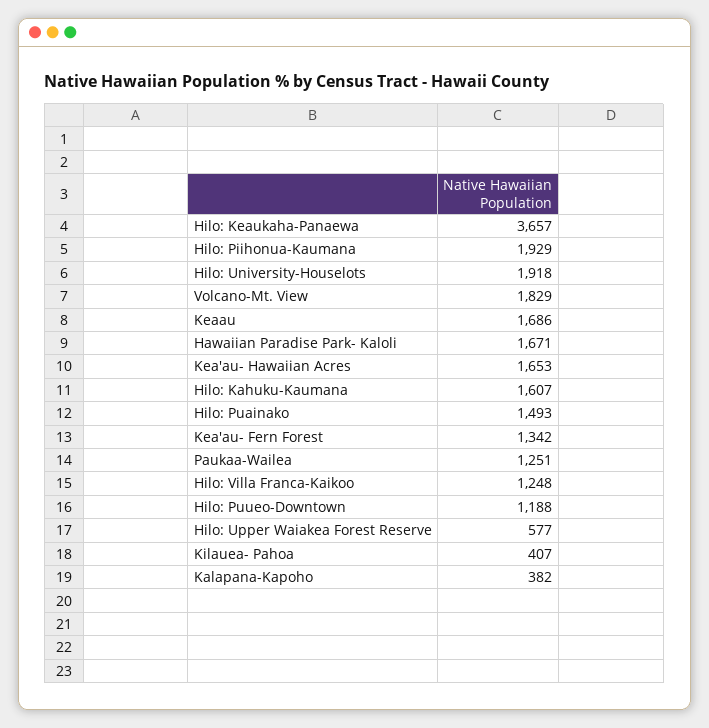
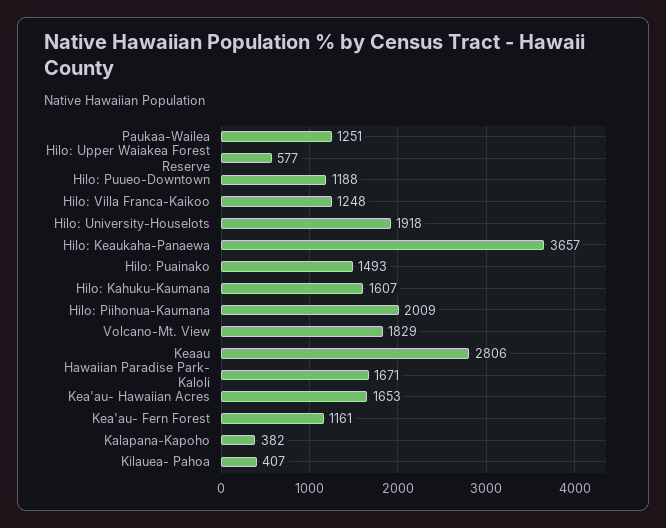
  {
    "Hilo: Keaukaha-Panaewa": 3657,
-   "Hilo: Piihonua-Kaumana": 1929,
+   "Hilo: Piihonua-Kaumana": 2009,
    "Hilo: University-Houselots": 1918,
    "Volcano-Mt. View": 1829,
-   "Keaau": 1686,
+   "Keaau": 2806,
    "Hawaiian Paradise Park- Kaloli": 1671,
    "Kea'au- Hawaiian Acres": 1653,
    "Hilo: Kahuku-Kaumana": 1607,
    "Hilo: Puainako": 1493,
-   "Kea'au- Fern Forest": 1342,
+   "Kea'au- Fern Forest": 1161,
    "Paukaa-Wailea": 1251,
    "Hilo: Villa Franca-Kaikoo": 1248,
    "Hilo: Puueo-Downtown": 1188,
    "Hilo: Upper Waiakea Forest Reserve": 577,
    "Kilauea- Pahoa": 407,
    "Kalapana-Kapoho": 382
  }

